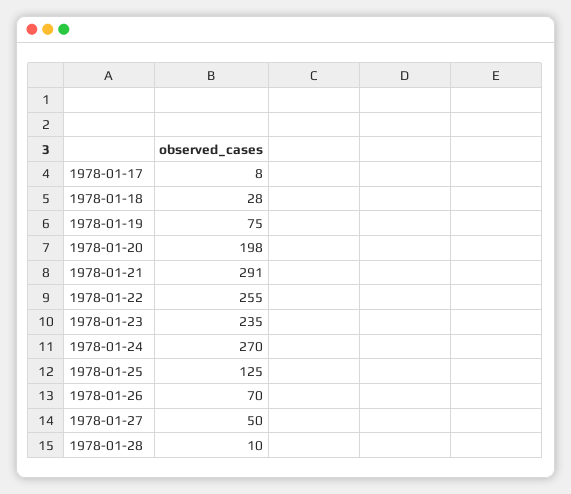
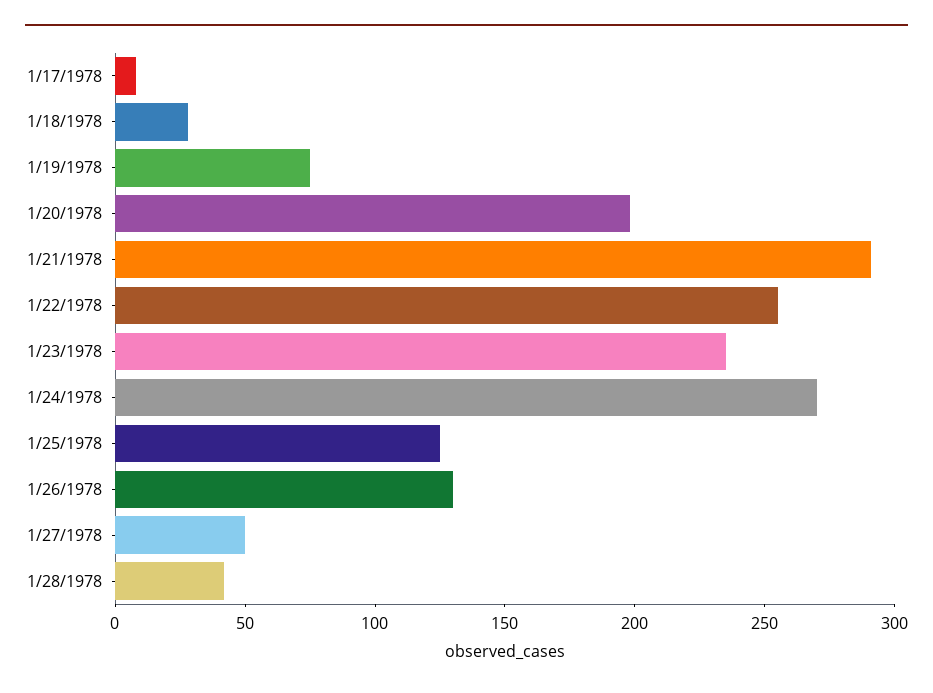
  {
    "1978-01-17": 8,
    "1978-01-18": 28,
    "1978-01-19": 75,
    "1978-01-20": 198,
    "1978-01-21": 291,
    "1978-01-22": 255,
    "1978-01-23": 235,
    "1978-01-24": 270,
    "1978-01-25": 125,
-   "1978-01-26": 70,
+   "1978-01-26": 130,
    "1978-01-27": 50,
-   "1978-01-28": 10
+   "1978-01-28": 40
  }

